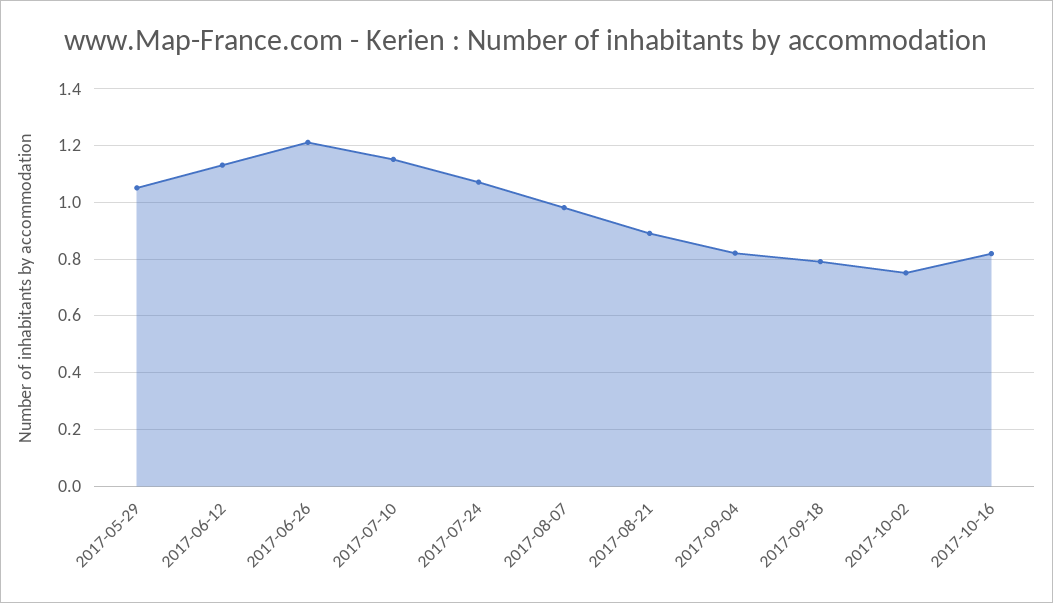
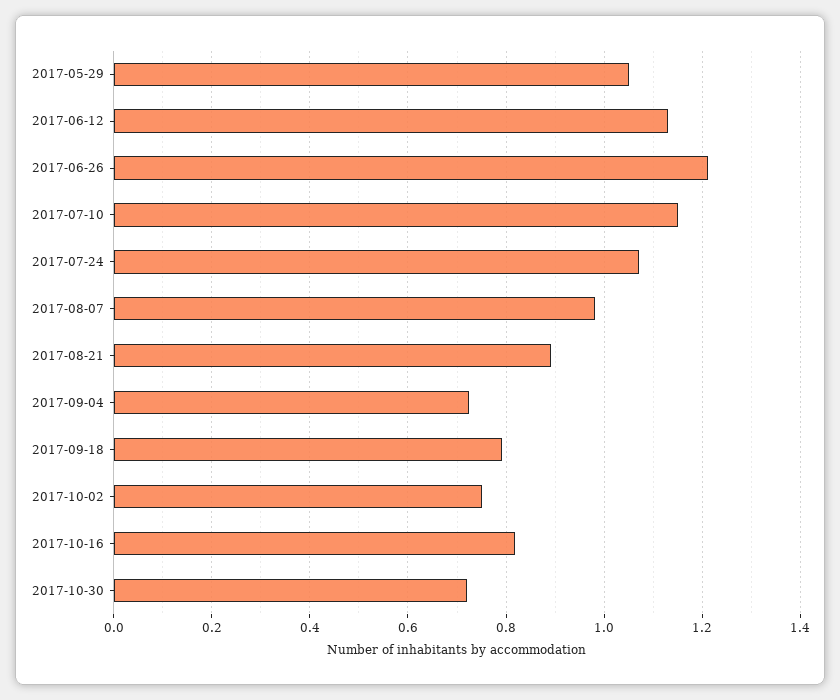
  {
    "2017-05-29": 1.06,
    "2017-06-12": 1.14,
    "2017-06-26": 1.22,
    "2017-07-10": 1.16,
    "2017-07-24": 1.08,
    "2017-08-07": 0.98,
    "2017-08-21": 0.9,
-   "2017-09-04": 0.825,
+   "2017-09-04": 0.72,
    "2017-09-18": 0.8,
    "2017-10-02": 0.76,
-   "2017-10-16": 0.82
+   "2017-10-16": 0.82,
+   "2017-10-30": 0.72
  }

